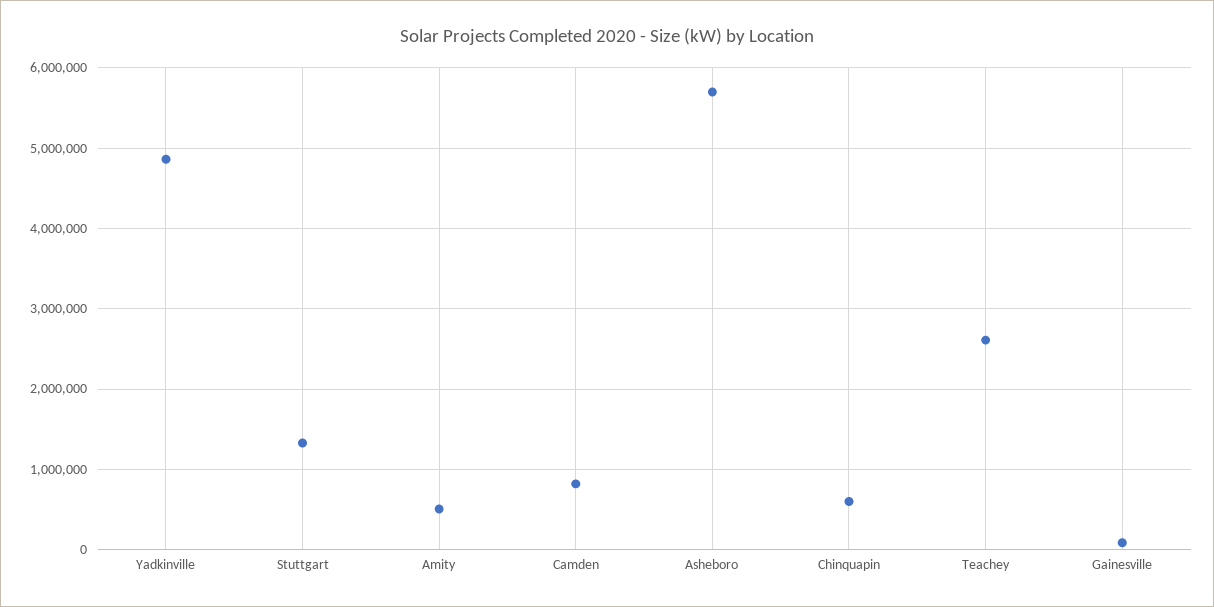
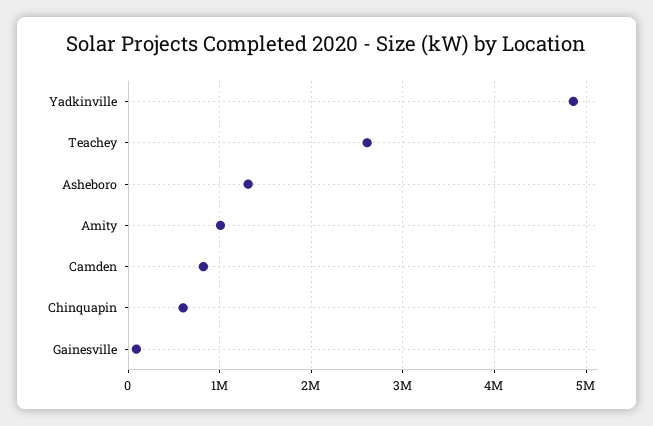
  {
    "Yadkinville": 4900000,
-   "Stuttgart": 1300000,
-   "Amity": 500000,
+   "Amity": 1000000,
    "Camden": 800000,
-   "Asheboro": 5700000,
+   "Asheboro": 1300000,
    "Chinquapin": 600000,
    "Teachey": 2600000,
    "Gainesville": 100000
  }

